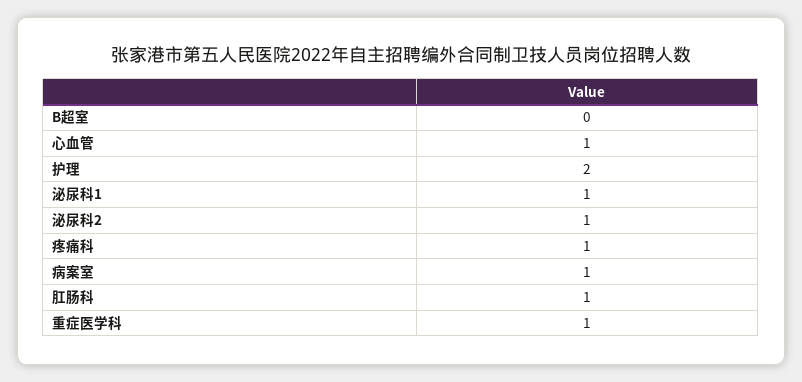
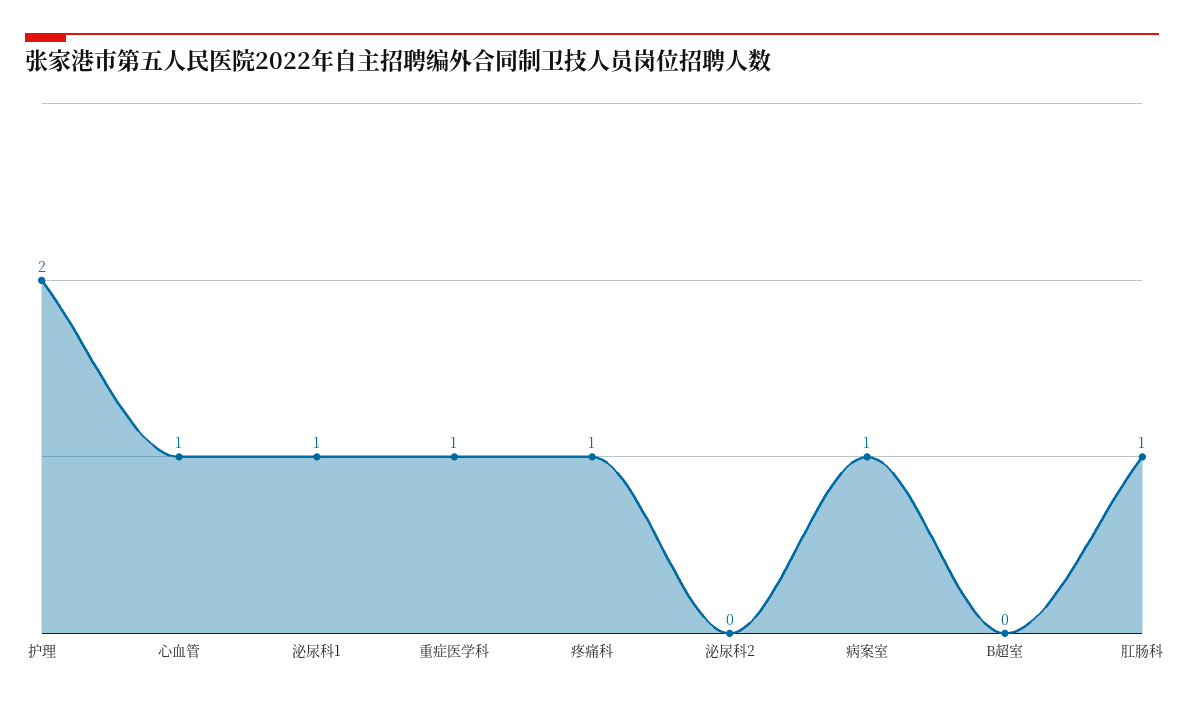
  {
    "B超室": 0,
    "心血管": 1,
    "护理": 2,
    "泌尿科1": 1,
-   "泌尿科2": 1,
+   "泌尿科2": 0,
    "疼痛科": 1,
    "病案室": 1,
    "肛肠科": 1,
    "重症医学科": 1
  }

